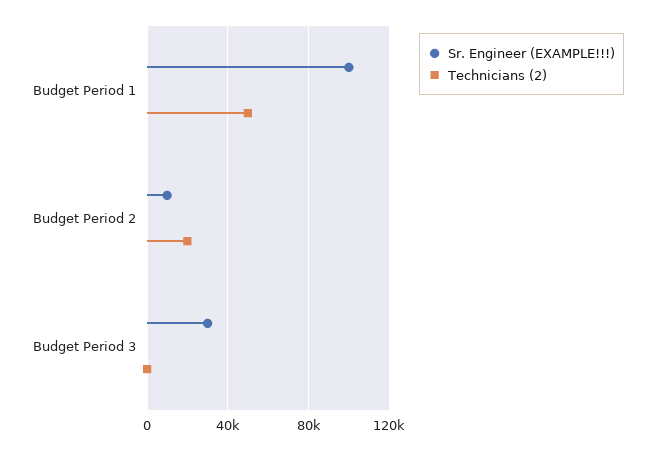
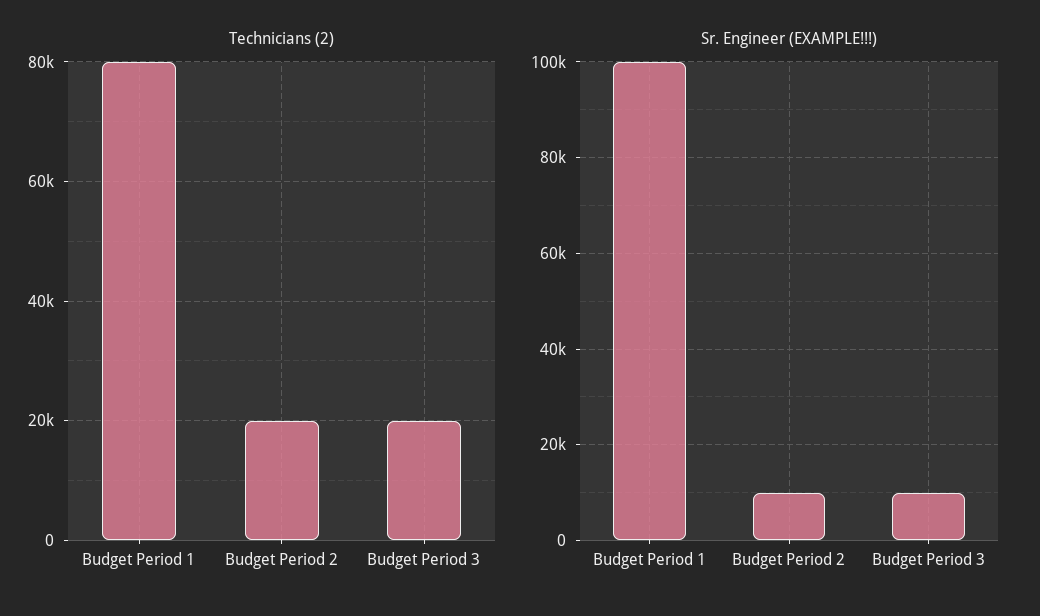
  {
    "Sr. Engineer (EXAMPLE!!!)": {
      "Budget Period 1": 100000,
      "Budget Period 2": 10000,
-     "Budget Period 3": 30000
+     "Budget Period 3": 10000
    },
    "Technicians (2)": {
-     "Budget Period 1": 50000,
+     "Budget Period 1": 80000,
      "Budget Period 2": 20000,
-     "Budget Period 3": 0
+     "Budget Period 3": 20000
    }
  }

